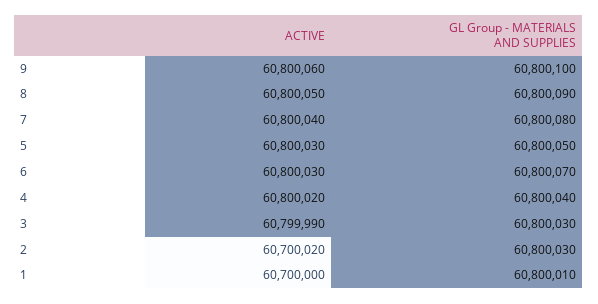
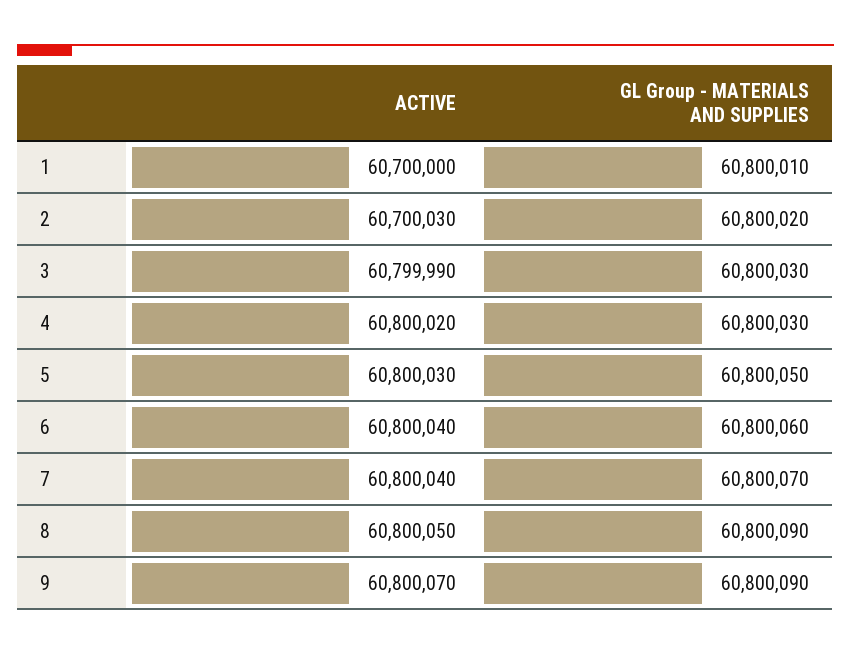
  {
    "ACTIVE": {
-     "9": 60800060,
+     "9": 60800070,
      "8": 60800050,
      "7": 60800040,
      "5": 60800030,
-     "6": 60800030,
+     "6": 60800040,
      "4": 60800020,
      "3": 60799990,
-     "2": 60700020,
+     "2": 60700030,
      "1": 60700000
    },
    "GL Group - MATERIALS AND SUPPLIES": {
-     "9": 60800100,
+     "9": 60800090,
      "8": 60800090,
-     "7": 60800080,
+     "7": 60800070,
      "5": 60800050,
-     "6": 60800070,
+     "6": 60800060,
-     "4": 60800040,
+     "4": 60800030,
      "3": 60800030,
-     "2": 60800030,
+     "2": 60800020,
      "1": 60800010
    }
  }

